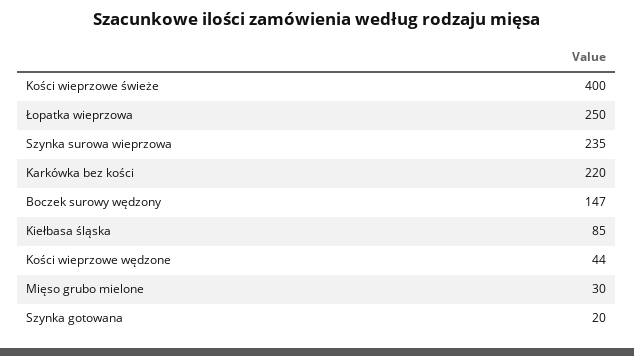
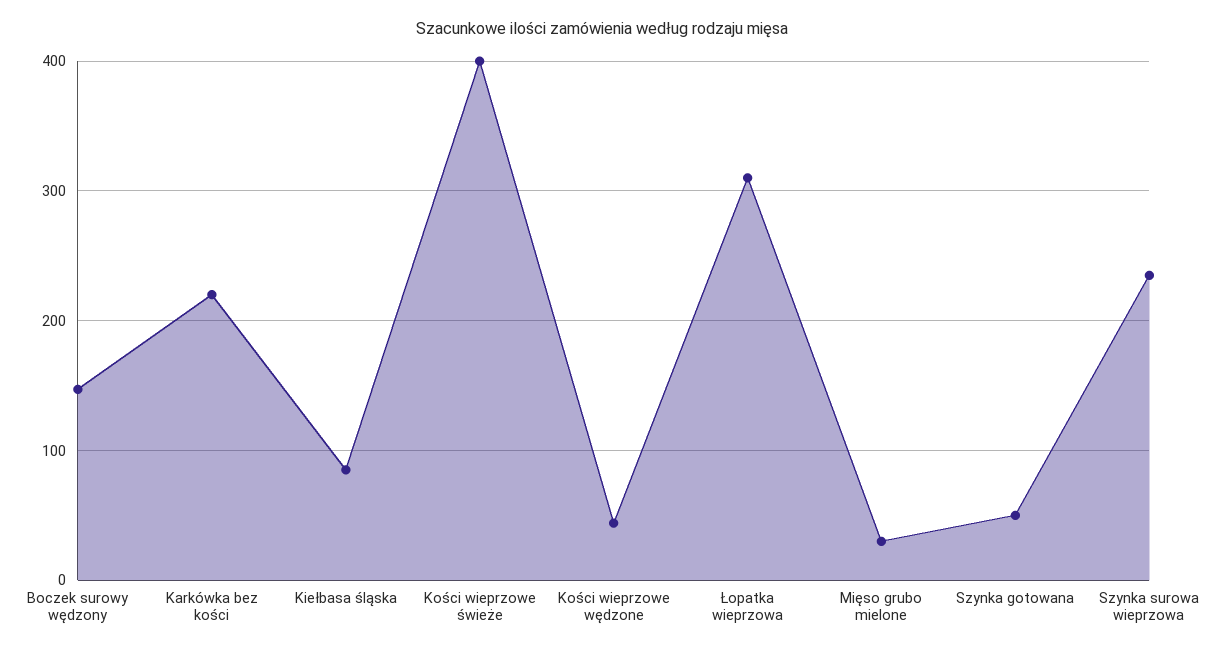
  {
    "Kości wieprzowe świeże": 400,
-   "Łopatka wieprzowa": 250,
+   "Łopatka wieprzowa": 310,
    "Szynka surowa wieprzowa": 235,
    "Karkówka bez kości": 220,
    "Boczek surowy wędzony": 147,
    "Kiełbasa śląska": 85,
    "Kości wieprzowe wędzone": 44,
    "Mięso grubo mielone": 30,
-   "Szynka gotowana": 20
+   "Szynka gotowana": 50
  }

